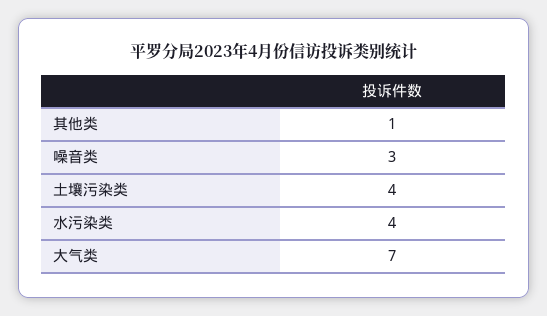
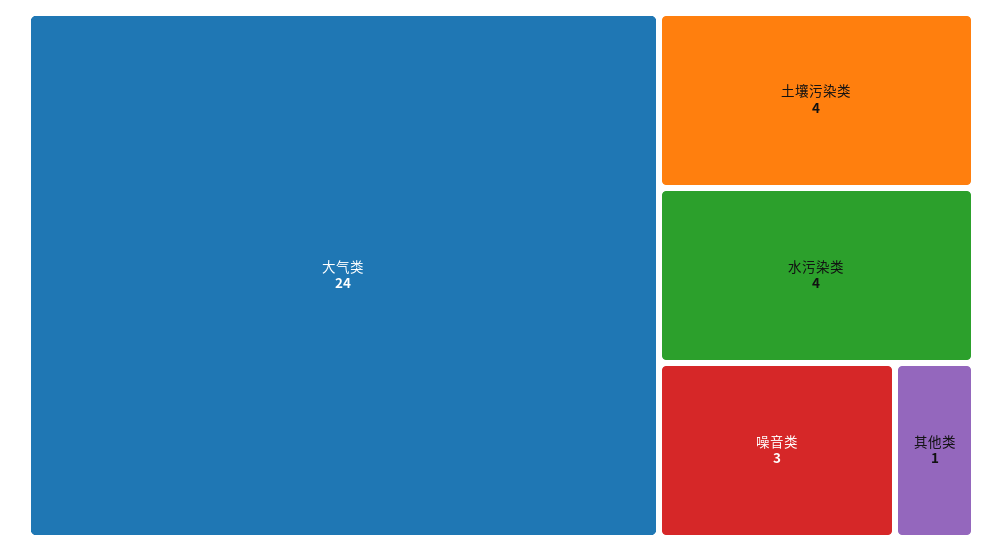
  {
    "其他类": 1,
    "噪音类": 3,
    "土壤污染类": 4,
    "水污染类": 4,
-   "大气类": 7
+   "大气类": 24
  }

